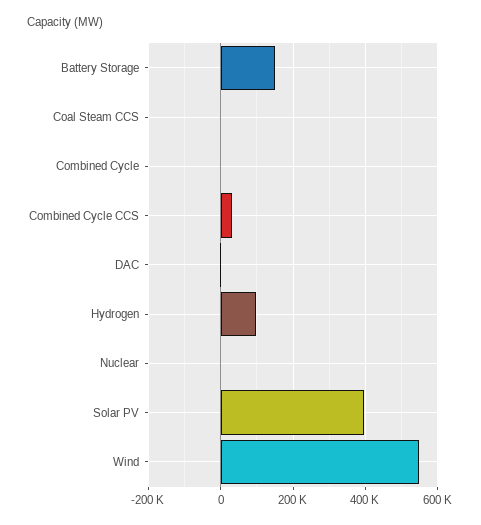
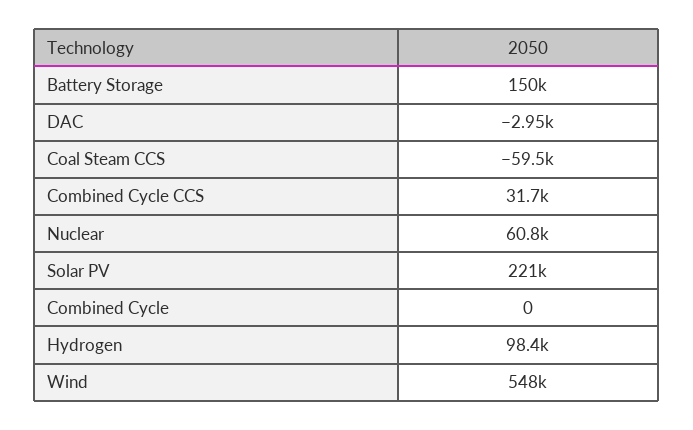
  {
    "Battery Storage": 150000,
-   "Coal Steam CCS": 0,
+   "Coal Steam CCS": -59500,
    "Combined Cycle": 0,
    "Combined Cycle CCS": 31700,
    "DAC": -2950,
    "Hydrogen": 98400,
-   "Nuclear": 0,
+   "Nuclear": 60800,
-   "Solar PV": 400000,
+   "Solar PV": 221000,
    "Wind": 548000
  }

